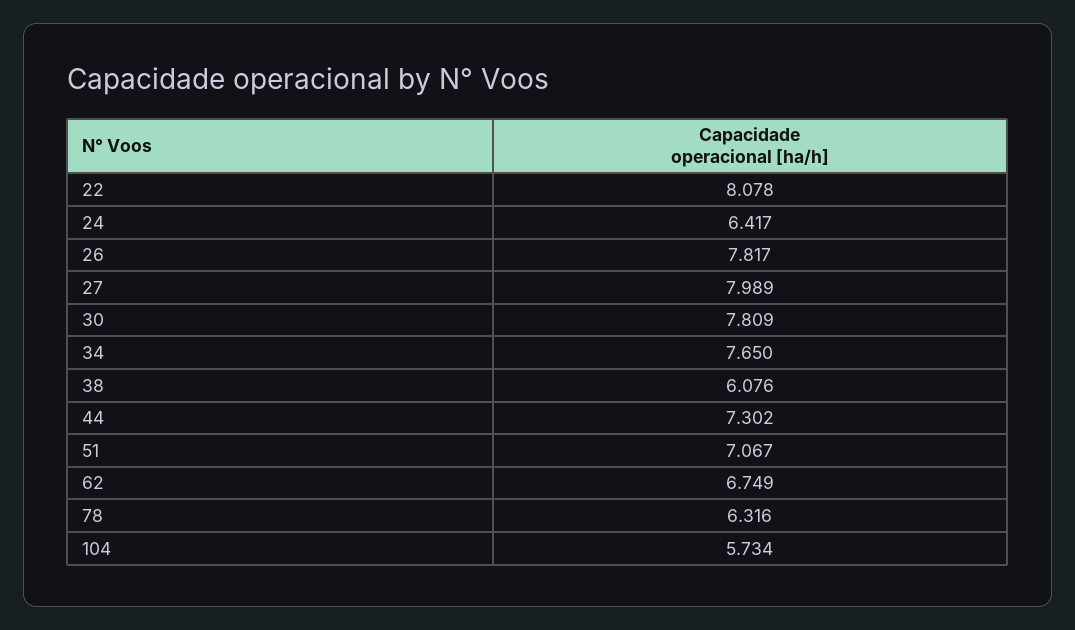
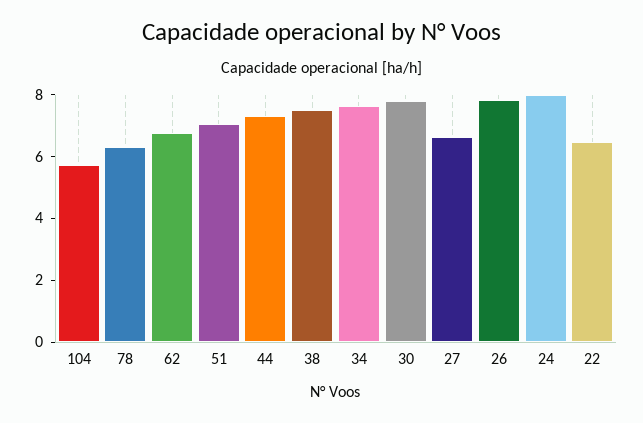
  {
-   "22": 8.078,
+   "22": 6.5,
-   "24": 6.417,
+   "24": 8,
    "26": 7.817,
-   "27": 7.989,
+   "27": 6.5,
    "30": 7.809,
    "34": 7.65,
-   "38": 6.076,
+   "38": 7.5,
    "44": 7.302,
    "51": 7.067,
    "62": 6.749,
    "78": 6.316,
    "104": 5.734
  }

